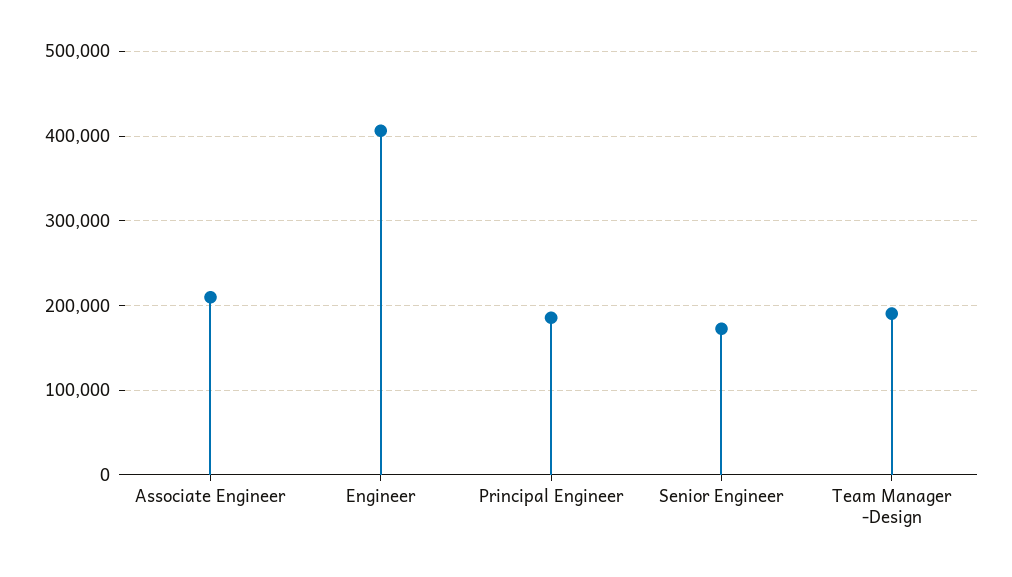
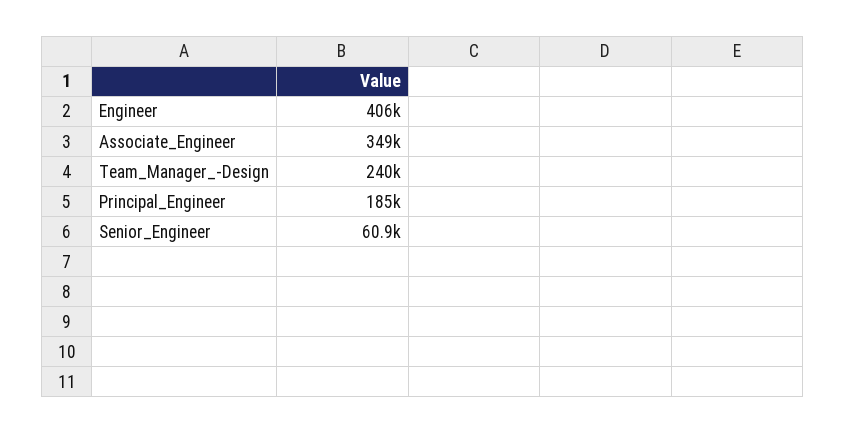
  {
-   "Associate Engineer": 210000,
+   "Associate Engineer": 349000,
    "Engineer": 406000,
    "Principal Engineer": 185000,
-   "Senior Engineer": 170000,
+   "Senior Engineer": 60900,
-   "Team Manager -Design": 190000
+   "Team Manager -Design": 240000
  }

